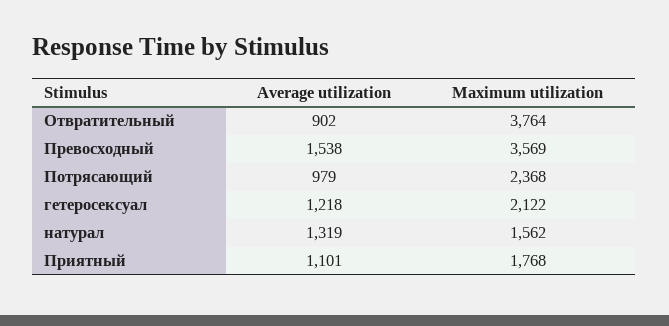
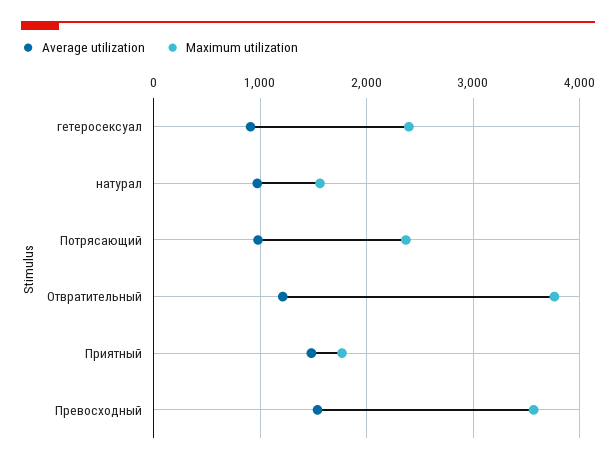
  {
    "Average utilization": {
-     "Отвратительный": 902,
+     "Отвратительный": 1200,
      "Превосходный": 1538,
      "Потрясающий": 979,
-     "гетеросексуал": 1218,
+     "гетеросексуал": 900,
-     "натурал": 1319,
+     "натурал": 1000,
-     "Приятный": 1101
+     "Приятный": 1500
    },
    "Maximum utilization": {
      "Отвратительный": 3764,
      "Превосходный": 3569,
      "Потрясающий": 2368,
-     "гетеросексуал": 2122,
+     "гетеросексуал": 2400,
      "натурал": 1562,
      "Приятный": 1768
    }
  }

